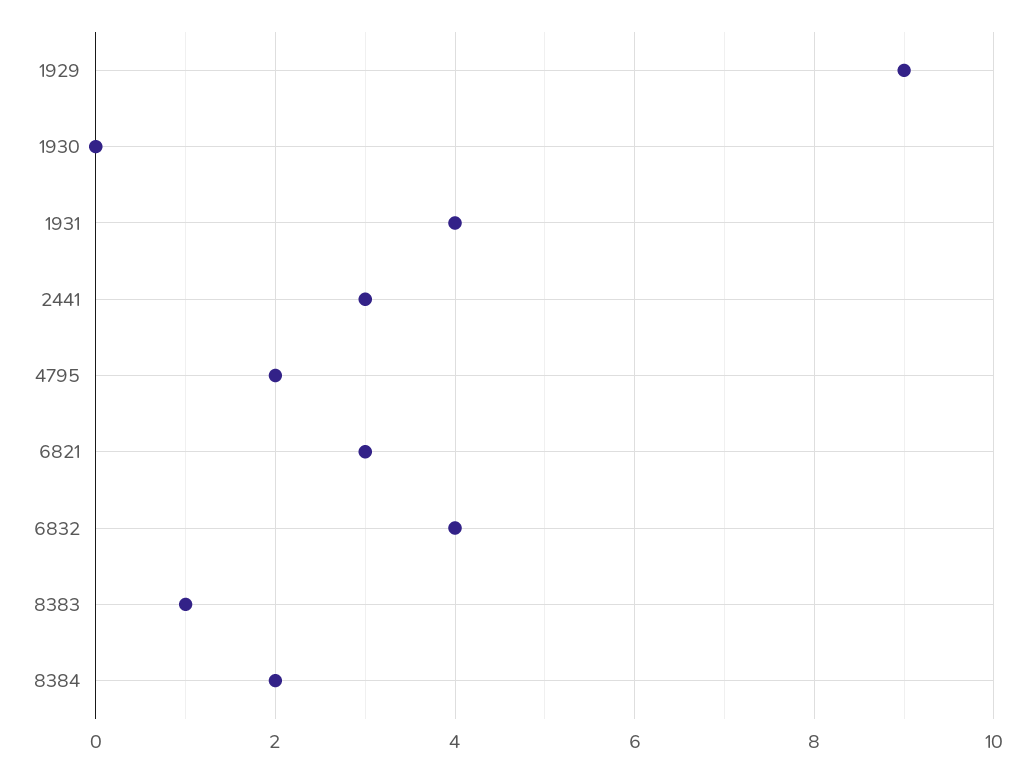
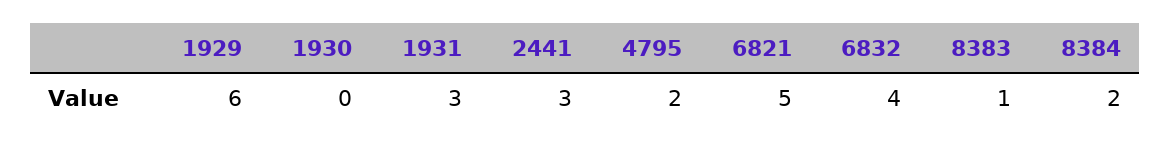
  {
-   "1929": 9,
+   "1929": 6,
    "1930": 0,
-   "1931": 4,
+   "1931": 3,
    "2441": 3,
    "4795": 2,
-   "6821": 3,
+   "6821": 5,
    "6832": 4,
    "8383": 1,
    "8384": 2
  }

